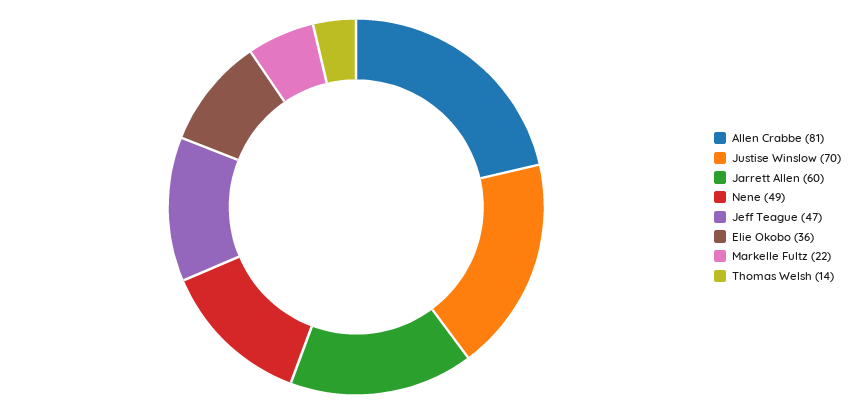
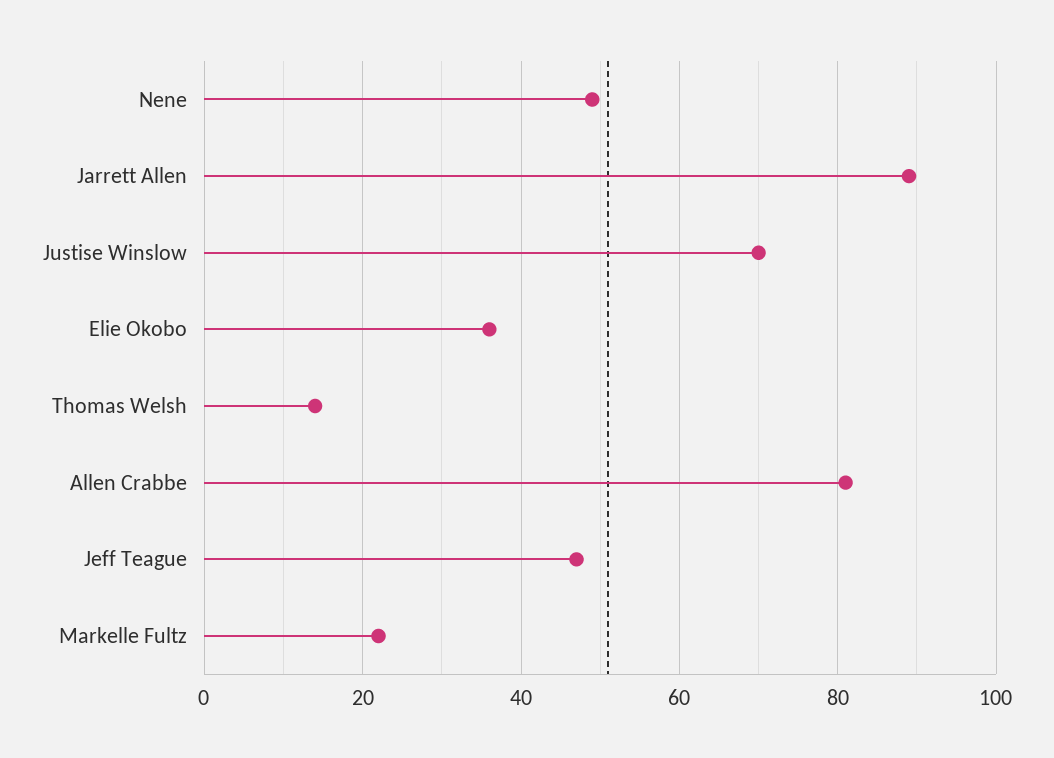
  {
    "Allen Crabbe": 81,
    "Justise Winslow": 70,
-   "Jarrett Allen": 60,
+   "Jarrett Allen": 90,
    "Nene": 49,
    "Jeff Teague": 47,
    "Elie Okobo": 36,
    "Markelle Fultz": 22,
    "Thomas Welsh": 14
  }

